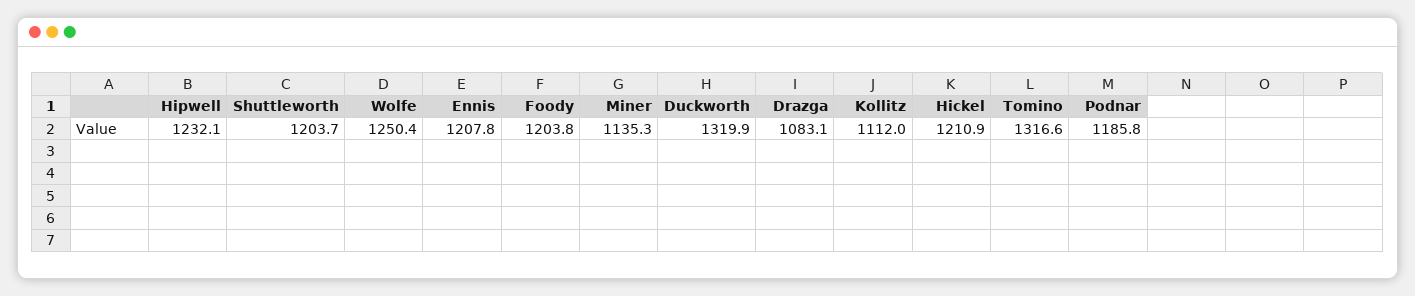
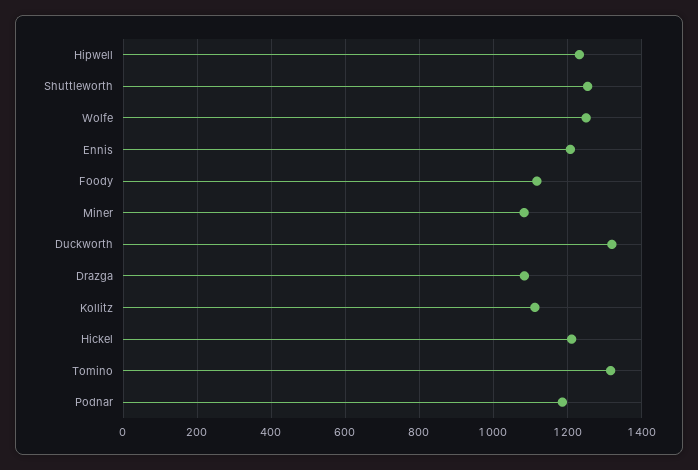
  {
    "Hipwell": 1232.1,
-   "Shuttleworth": 1203.7,
+   "Shuttleworth": 1260,
    "Wolfe": 1250.4,
    "Ennis": 1207.8,
-   "Foody": 1203.8,
+   "Foody": 1120,
-   "Miner": 1135.3,
+   "Miner": 1080,
    "Duckworth": 1319.9,
    "Drazga": 1083.1,
    "Kollitz": 1112,
    "Hickel": 1210.9,
    "Tomino": 1316.6,
    "Podnar": 1185.8
  }

